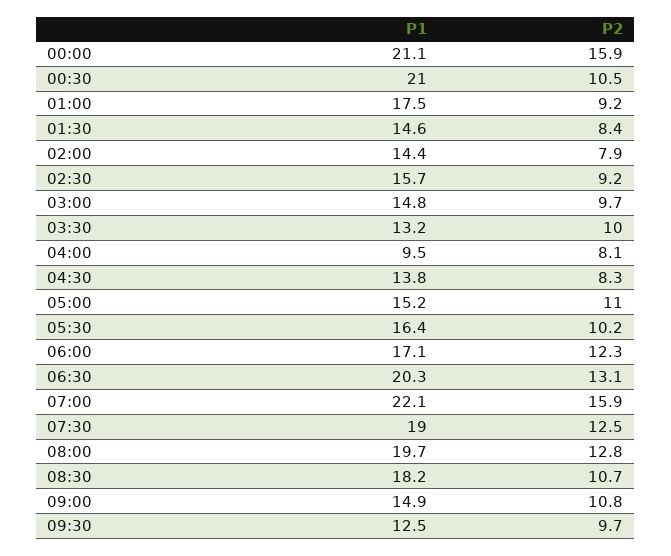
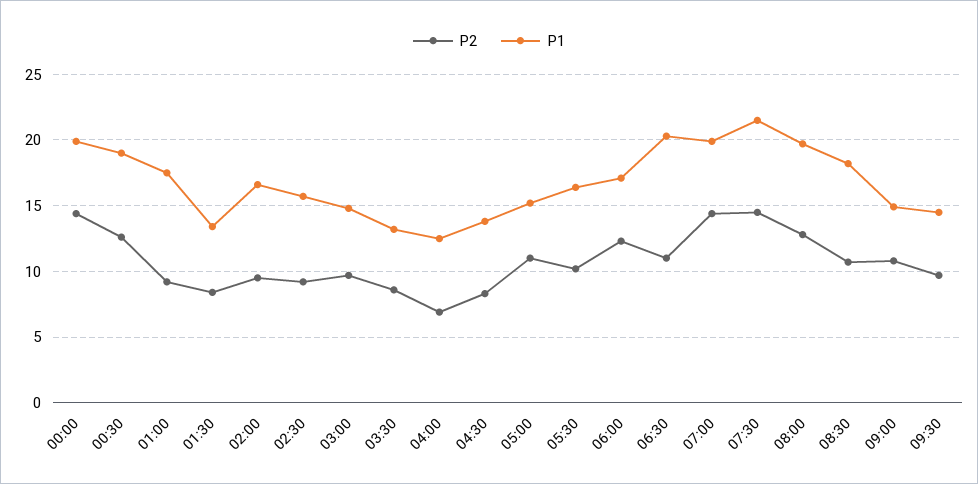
  {
    "P1": {
-     "00:00": 21.1,
+     "00:00": 20,
-     "00:30": 21,
+     "00:30": 19,
      "01:00": 17.5,
-     "01:30": 14.6,
+     "01:30": 13.5,
-     "02:00": 14.4,
+     "02:00": 16.5,
      "02:30": 15.7,
      "03:00": 14.8,
      "03:30": 13.2,
-     "04:00": 9.5,
+     "04:00": 12.5,
      "04:30": 13.8,
      "05:00": 15.2,
      "05:30": 16.4,
      "06:00": 17.1,
      "06:30": 20.3,
-     "07:00": 22.1,
+     "07:00": 20,
-     "07:30": 19,
+     "07:30": 21.5,
      "08:00": 19.7,
      "08:30": 18.2,
      "09:00": 14.9,
-     "09:30": 12.5
+     "09:30": 14.5
    },
    "P2": {
-     "00:00": 15.9,
+     "00:00": 14.5,
-     "00:30": 10.5,
+     "00:30": 12.5,
      "01:00": 9.2,
      "01:30": 8.4,
-     "02:00": 7.9,
+     "02:00": 9.5,
      "02:30": 9.2,
      "03:00": 9.7,
-     "03:30": 10,
+     "03:30": 8.5,
-     "04:00": 8.1,
+     "04:00": 7,
      "04:30": 8.3,
      "05:00": 11,
      "05:30": 10.2,
      "06:00": 12.3,
-     "06:30": 13.1,
+     "06:30": 11,
-     "07:00": 15.9,
+     "07:00": 14.5,
-     "07:30": 12.5,
+     "07:30": 14.5,
      "08:00": 12.8,
      "08:30": 10.7,
      "09:00": 10.8,
      "09:30": 9.7
    }
  }

